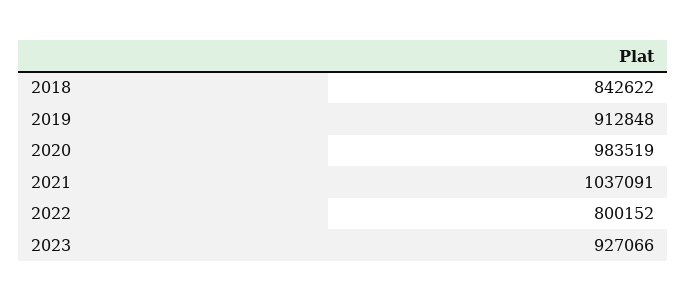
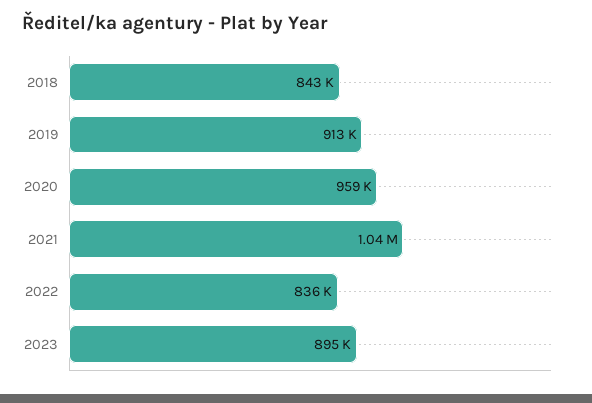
  {
    "2018": 842622,
    "2019": 912848,
-   "2020": 983519,
+   "2020": 959000,
    "2021": 1037091,
-   "2022": 800152,
+   "2022": 836000,
-   "2023": 927066
+   "2023": 895000
  }

